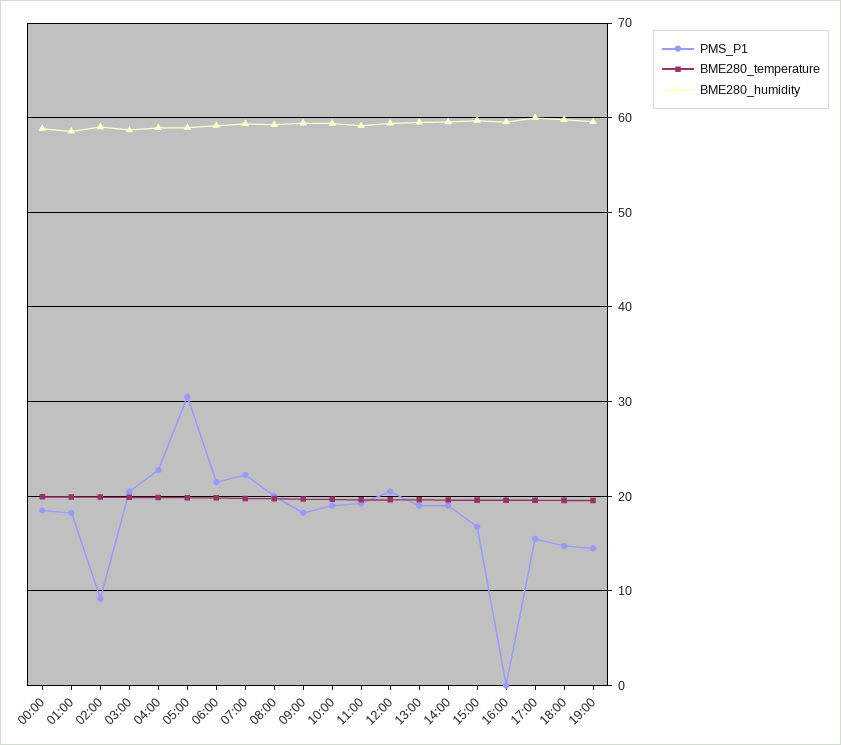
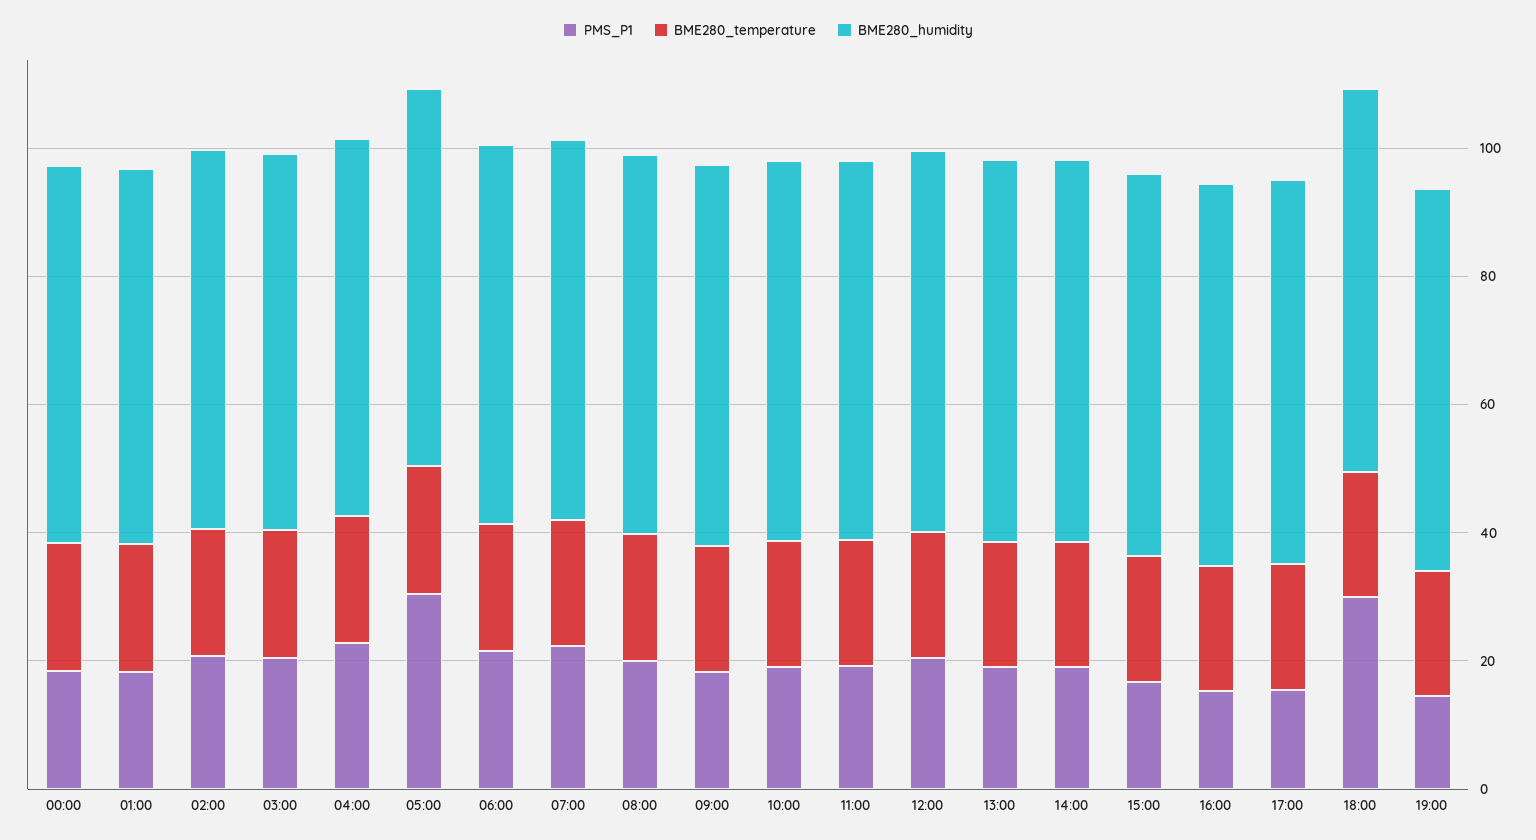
  {
    "PMS_P1": {
      "00:00": 19,
      "01:00": 18,
-     "02:00": 9,
+     "02:00": 20,
      "03:00": 21,
      "04:00": 23,
      "05:00": 31,
      "06:00": 22,
      "07:00": 22,
      "08:00": 20,
      "09:00": 18,
      "10:00": 19,
      "11:00": 19,
      "12:00": 21,
      "13:00": 19,
      "14:00": 19,
      "15:00": 17,
-     "16:00": 0,
+     "16:00": 15,
      "17:00": 16,
-     "18:00": 15,
+     "18:00": 30,
      "19:00": 15
    },
    "BME280_temperature": {
      "00:00": 20,
      "01:00": 20,
      "02:00": 20,
      "03:00": 20,
      "04:00": 20,
      "05:00": 20,
      "06:00": 20,
      "07:00": 20,
      "08:00": 20,
      "09:00": 20,
      "10:00": 20,
      "11:00": 20,
      "12:00": 20,
      "13:00": 20,
      "14:00": 20,
      "15:00": 20,
      "16:00": 20,
      "17:00": 20,
      "18:00": 20,
      "19:00": 20
    },
    "BME280_humidity": {
      "00:00": 59,
      "01:00": 59,
      "02:00": 59,
      "03:00": 59,
      "04:00": 59,
      "05:00": 59,
      "06:00": 59,
      "07:00": 59,
      "08:00": 59,
      "09:00": 59,
      "10:00": 59,
      "11:00": 59,
      "12:00": 59,
      "13:00": 60,
      "14:00": 60,
      "15:00": 60,
      "16:00": 60,
      "17:00": 60,
      "18:00": 60,
      "19:00": 60
    }
  }

